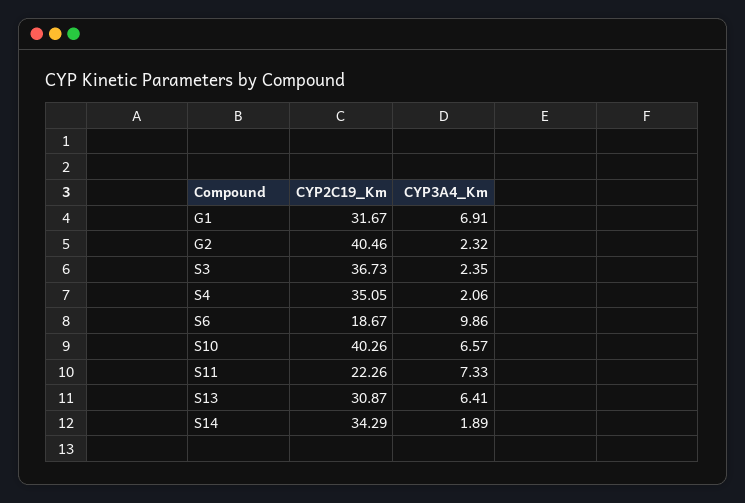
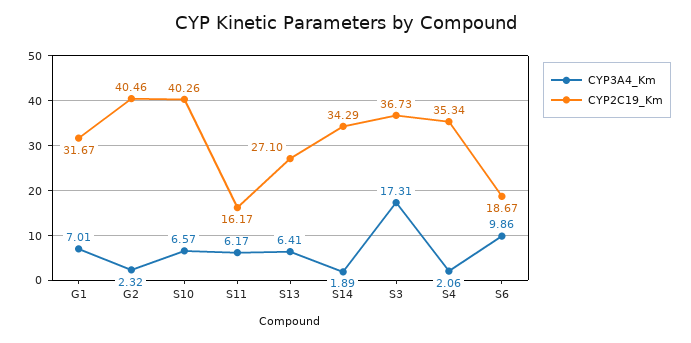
  {
    "CYP2C19_Km": {
      "G1": 31.67,
      "G2": 40.46,
      "S3": 36.73,
-     "S4": 35.05,
+     "S4": 35.34,
      "S6": 18.67,
      "S10": 40.26,
-     "S11": 22.26,
+     "S11": 16.17,
-     "S13": 30.87,
+     "S13": 27.1,
      "S14": 34.29
    },
    "CYP3A4_Km": {
-     "G1": 6.91,
+     "G1": 7.01,
      "G2": 2.32,
-     "S3": 2.35,
+     "S3": 17.31,
      "S4": 2.06,
      "S6": 9.86,
      "S10": 6.57,
-     "S11": 7.33,
+     "S11": 6.17,
      "S13": 6.41,
      "S14": 1.89
    }
  }

